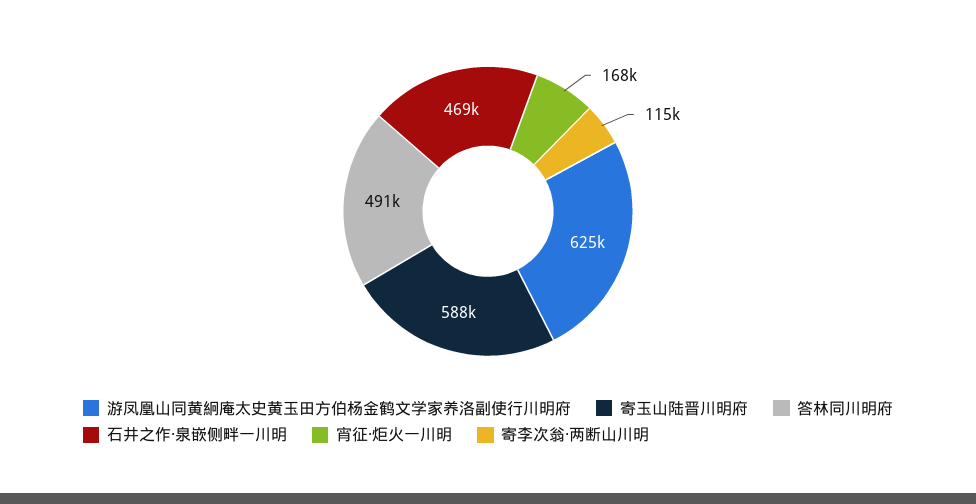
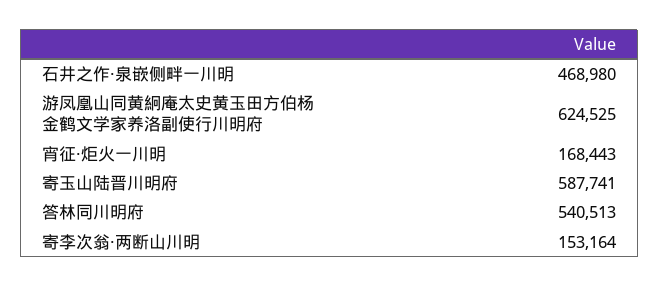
  {
    "游凤凰山同黄絅庵太史黄玉田方伯杨金鹤文学家养洛副使行川明府": 624525,
    "寄玉山陆晋川明府": 587741,
-   "答林同川明府": 491000,
+   "答林同川明府": 540513,
    "石井之作·泉嵌侧畔一川明": 468980,
    "宵征·炬火一川明": 168443,
-   "寄李次翁·两断山川明": 115000
+   "寄李次翁·两断山川明": 153164
  }

